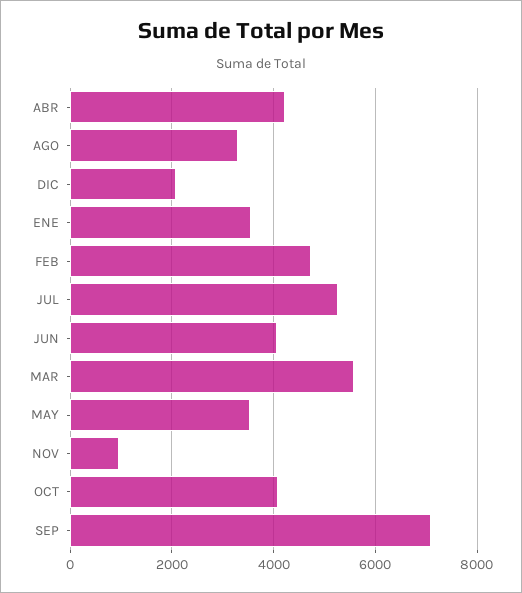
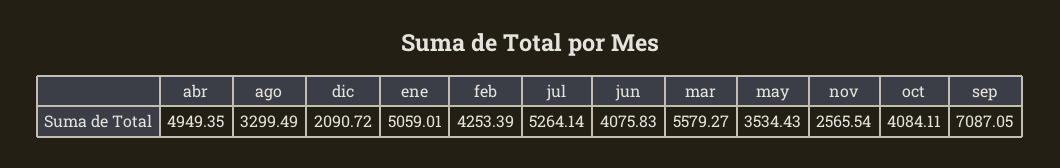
  {
-   "ABR": 4200,
+   "ABR": 4949.35,
    "AGO": 3299.49,
    "DIC": 2090.72,
-   "ENE": 3600,
+   "ENE": 5059.01,
-   "FEB": 4800,
+   "FEB": 4253.39,
    "JUL": 5264.14,
    "JUN": 4075.83,
    "MAR": 5579.27,
    "MAY": 3534.43,
-   "NOV": 1000,
+   "NOV": 2565.54,
    "OCT": 4084.11,
    "SEP": 7087.05
  }

